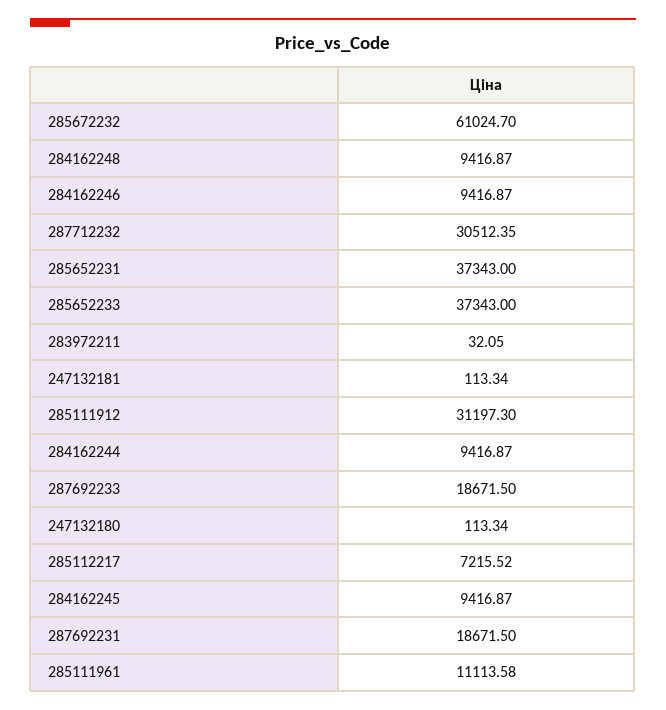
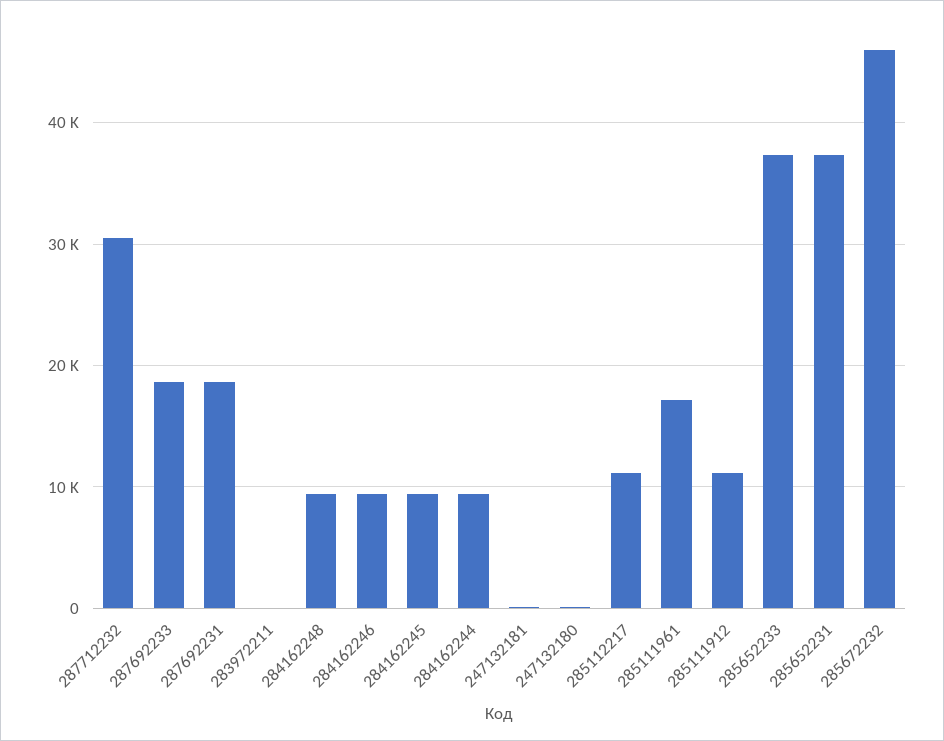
  {
-   "285672232": 61024.7,
+   "285672232": 46000,
    "284162248": 9416.87,
    "284162246": 9416.87,
    "287712232": 30512.35,
    "285652231": 37343,
    "285652233": 37343,
    "283972211": 32.05,
    "247132181": 113.34,
-   "285111912": 31197.3,
+   "285111912": 11000,
    "284162244": 9416.87,
    "287692233": 18671.5,
    "247132180": 113.34,
-   "285112217": 7215.52,
+   "285112217": 11000,
    "284162245": 9416.87,
    "287692231": 18671.5,
-   "285111961": 11113.58
+   "285111961": 17000
  }

